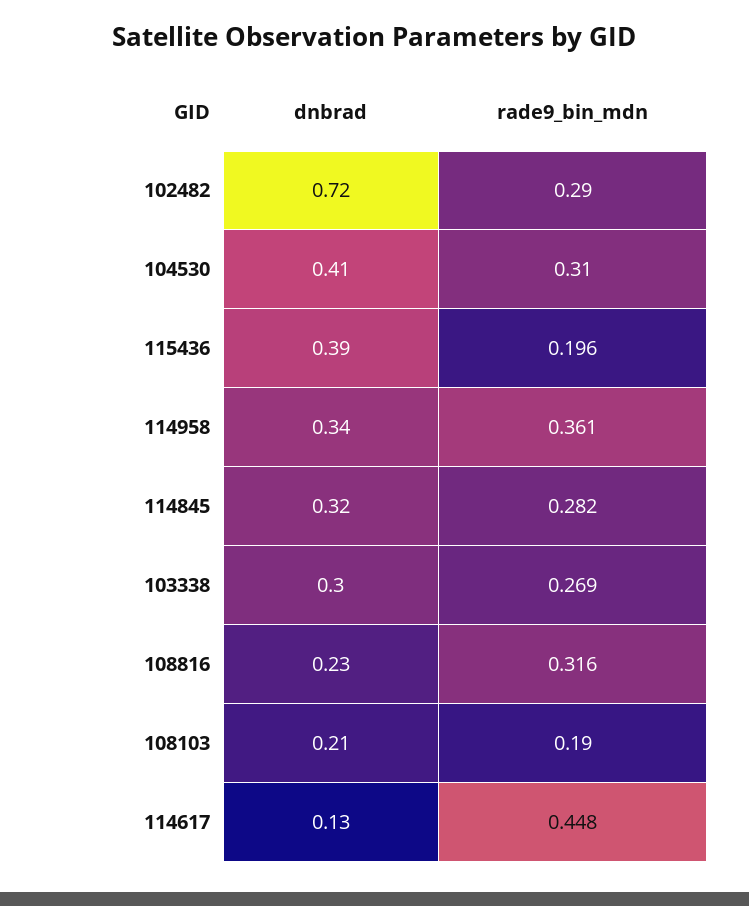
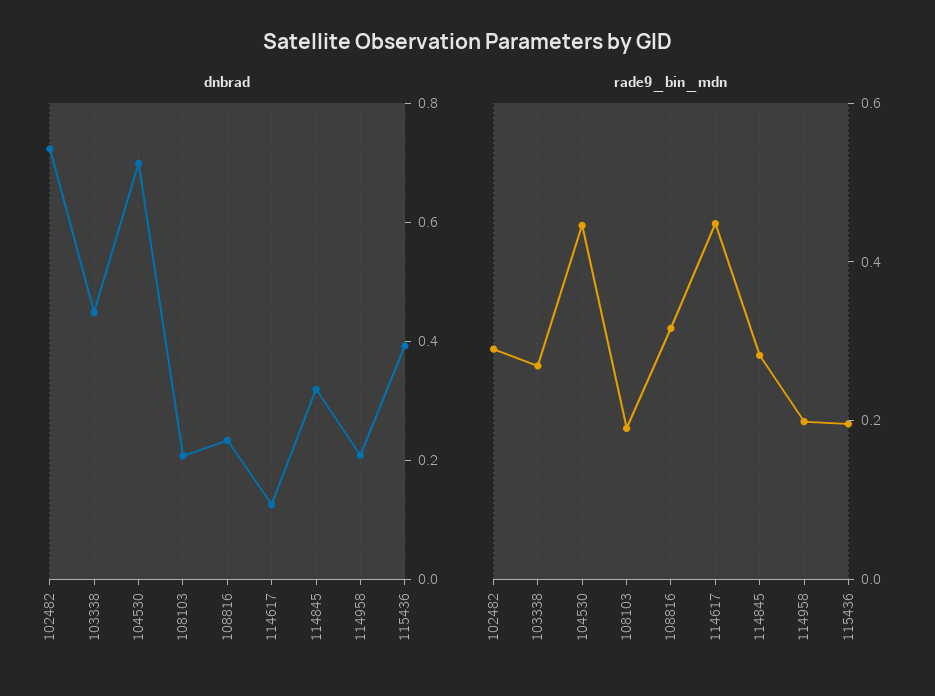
  {
    "dnbrad": {
      "102482": 0.72,
-     "104530": 0.41,
+     "104530": 0.7,
      "115436": 0.39,
-     "114958": 0.34,
+     "114958": 0.2,
      "114845": 0.32,
-     "103338": 0.3,
+     "103338": 0.45,
      "108816": 0.23,
      "108103": 0.21,
      "114617": 0.13
    },
    "rade9_bin_mdn": {
      "102482": 0.29,
-     "104530": 0.31,
+     "104530": 0.45,
      "115436": 0.196,
-     "114958": 0.361,
+     "114958": 0.2,
      "114845": 0.282,
      "103338": 0.269,
      "108816": 0.316,
      "108103": 0.19,
      "114617": 0.448
    }
  }

